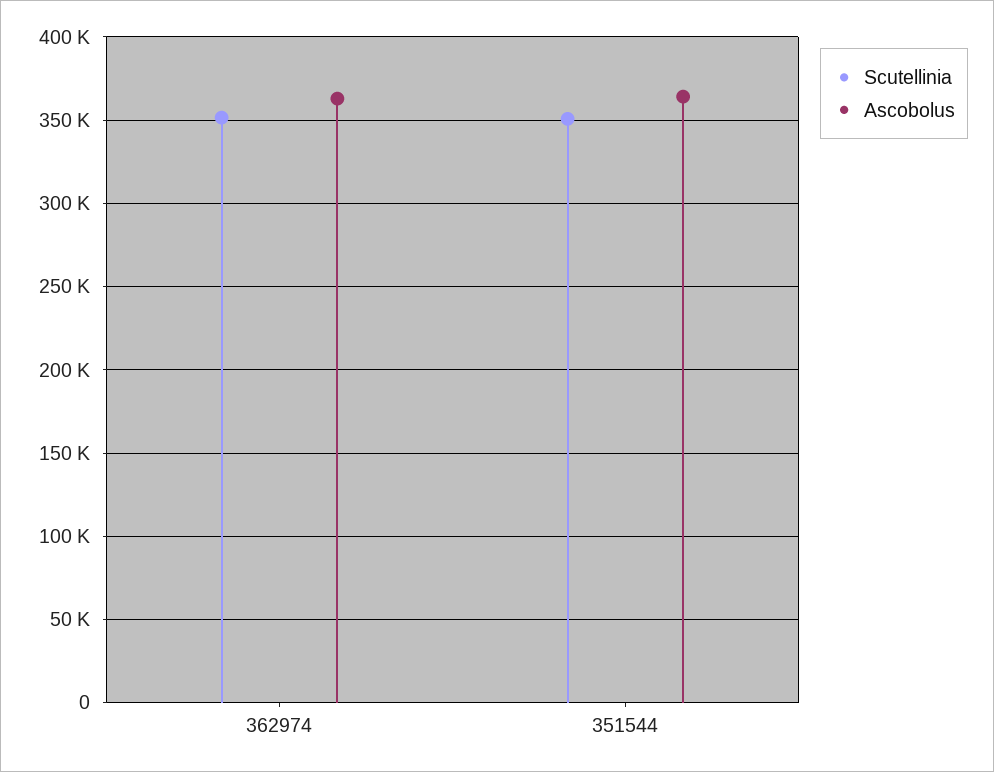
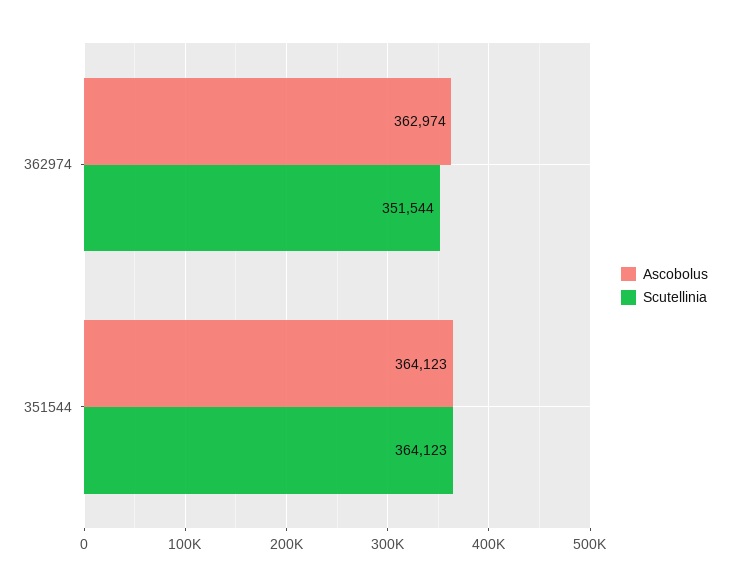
  {
    "Scutellinia": {
      "362974": 351544,
-     "351544": 350000
+     "351544": 364123
    },
    "Ascobolus": {
      "362974": 362974,
      "351544": 364123
    }
  }

